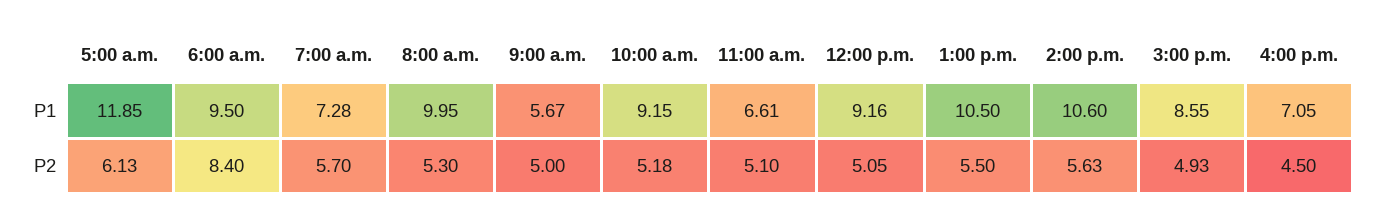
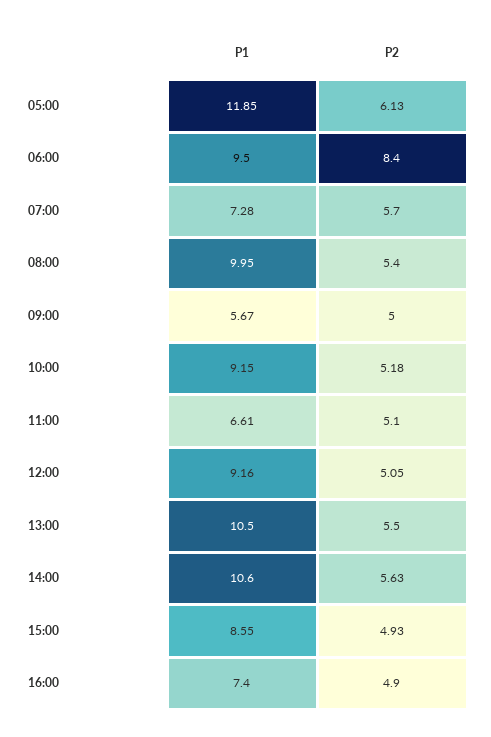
  {
    "5:00 a.m.": {
      "P1": 11.85,
      "P2": 6.13
    },
    "6:00 a.m.": {
      "P1": 9.5,
      "P2": 8.4
    },
    "7:00 a.m.": {
      "P1": 7.28,
      "P2": 5.7
    },
    "8:00 a.m.": {
      "P1": 9.95,
-     "P2": 5.3
+     "P2": 5.4
    },
    "9:00 a.m.": {
      "P1": 5.67,
      "P2": 5
    },
    "10:00 a.m.": {
      "P1": 9.15,
      "P2": 5.18
    },
    "11:00 a.m.": {
      "P1": 6.61,
      "P2": 5.1
    },
    "12:00 p.m.": {
      "P1": 9.16,
      "P2": 5.05
    },
    "1:00 p.m.": {
      "P1": 10.5,
      "P2": 5.5
    },
    "2:00 p.m.": {
      "P1": 10.6,
      "P2": 5.63
    },
    "3:00 p.m.": {
      "P1": 8.55,
      "P2": 4.93
    },
    "4:00 p.m.": {
-     "P1": 7.05,
+     "P1": 7.4,
-     "P2": 4.5
+     "P2": 4.9
    }
  }

